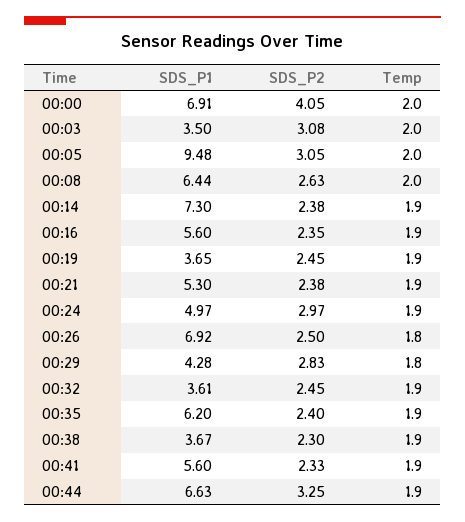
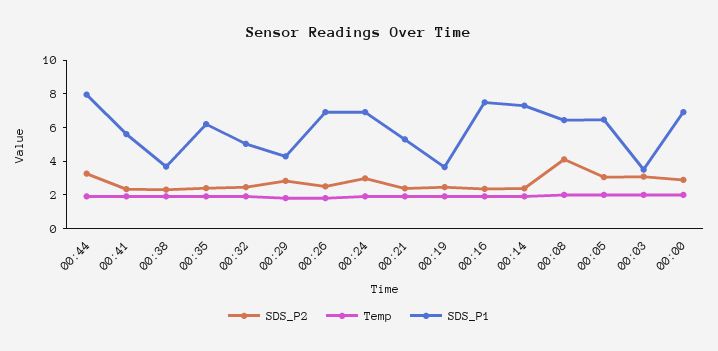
  {
    "SDS_P1": {
      "00:00": 6.91,
      "00:03": 3.5,
-     "00:05": 9.48,
+     "00:05": 6.5,
      "00:08": 6.44,
      "00:14": 7.3,
-     "00:16": 5.6,
+     "00:16": 7.5,
      "00:19": 3.65,
      "00:21": 5.3,
-     "00:24": 4.97,
+     "00:24": 7,
      "00:26": 6.92,
      "00:29": 4.28,
-     "00:32": 3.61,
+     "00:32": 5,
      "00:35": 6.2,
      "00:38": 3.67,
      "00:41": 5.6,
-     "00:44": 6.63
+     "00:44": 8
    },
    "SDS_P2": {
-     "00:00": 4.05,
+     "00:00": 3,
      "00:03": 3.08,
      "00:05": 3.05,
-     "00:08": 2.63,
+     "00:08": 4,
      "00:14": 2.38,
      "00:16": 2.35,
      "00:19": 2.45,
      "00:21": 2.38,
      "00:24": 2.97,
      "00:26": 2.5,
      "00:29": 2.83,
      "00:32": 2.45,
      "00:35": 2.4,
      "00:38": 2.3,
      "00:41": 2.33,
      "00:44": 3.25
    },
    "Temp": {
      "00:00": 2,
      "00:03": 2,
      "00:05": 2,
      "00:08": 2,
      "00:14": 1.9,
      "00:16": 1.9,
      "00:19": 1.9,
      "00:21": 1.9,
      "00:24": 1.9,
      "00:26": 1.8,
      "00:29": 1.8,
      "00:32": 1.9,
      "00:35": 1.9,
      "00:38": 1.9,
      "00:41": 1.9,
      "00:44": 1.9
    }
  }

